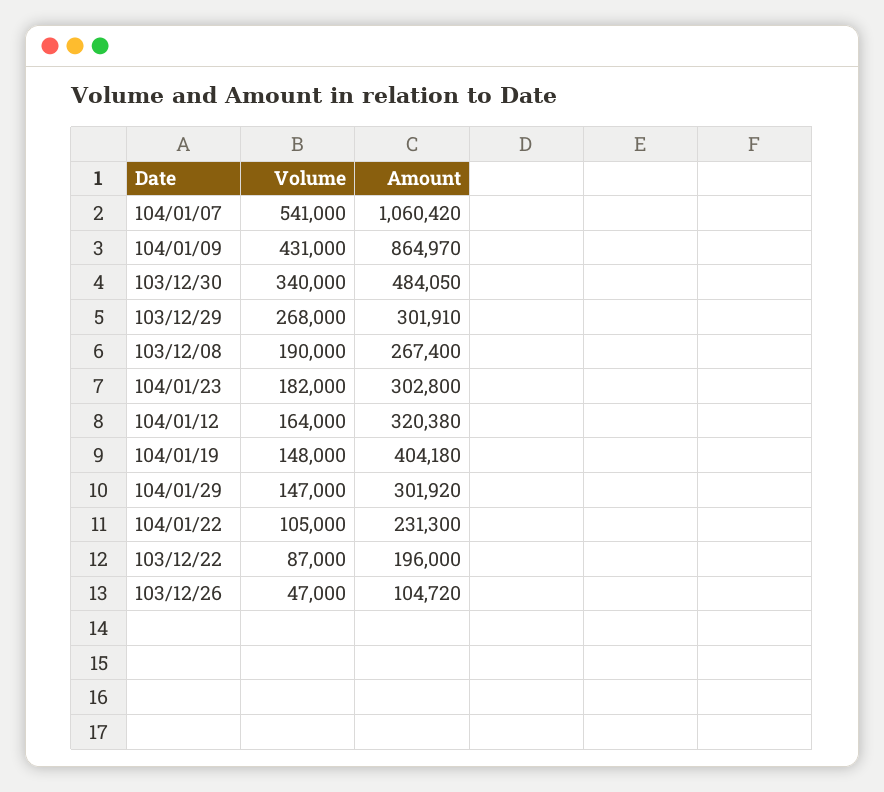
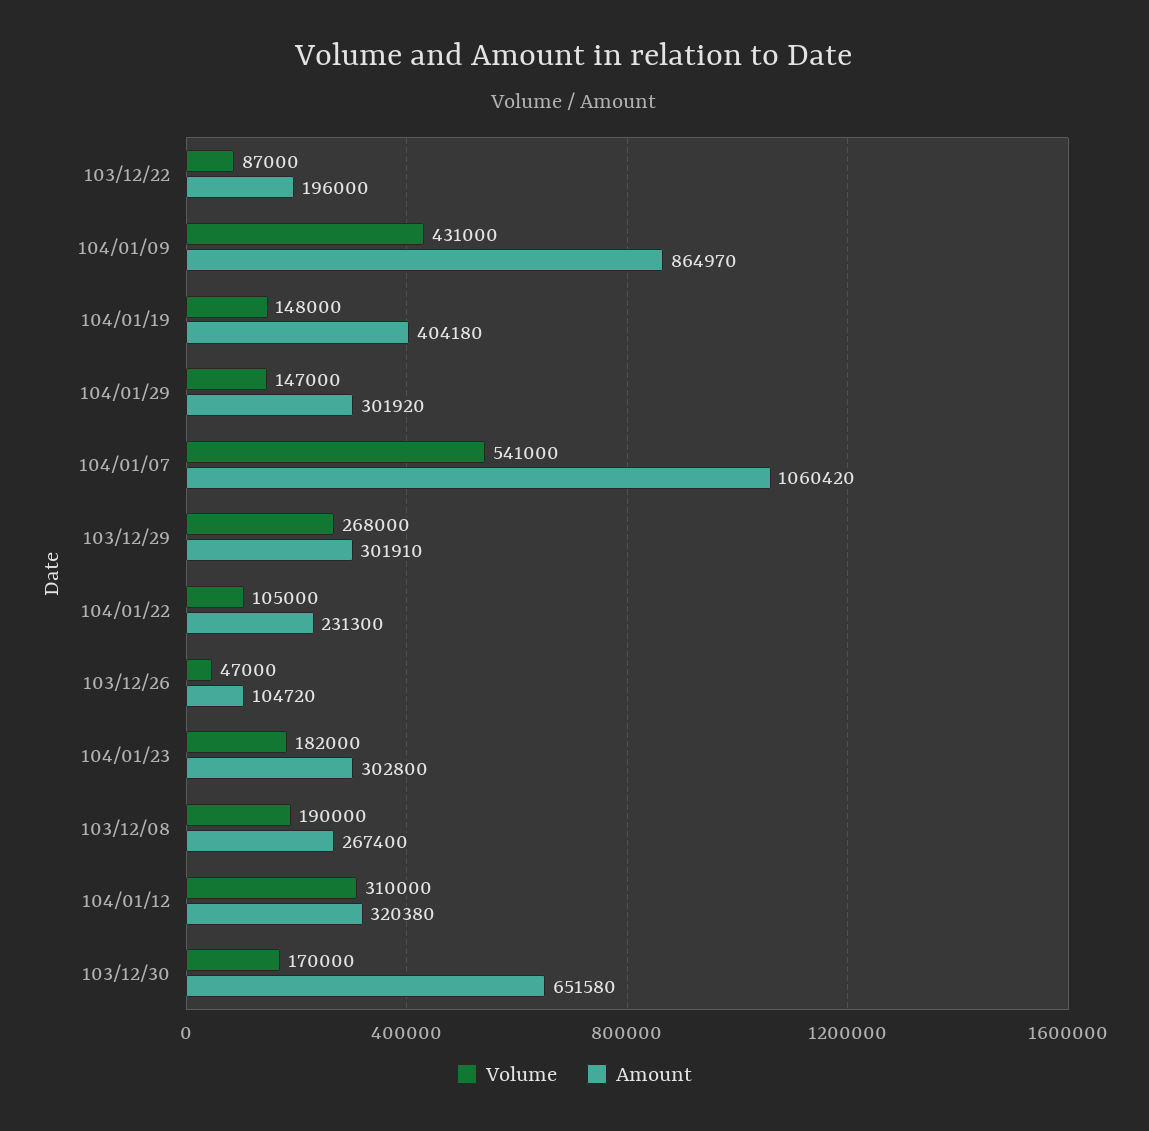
  {
    "Volume": {
      "104/01/07": 541000,
      "104/01/09": 431000,
-     "103/12/30": 340000,
+     "103/12/30": 170000,
      "103/12/29": 268000,
      "103/12/08": 190000,
      "104/01/23": 182000,
-     "104/01/12": 164000,
+     "104/01/12": 310000,
      "104/01/19": 148000,
      "104/01/29": 147000,
      "104/01/22": 105000,
      "103/12/22": 87000,
      "103/12/26": 47000
    },
    "Amount": {
      "104/01/07": 1060420,
      "104/01/09": 864970,
-     "103/12/30": 484050,
+     "103/12/30": 651580,
      "103/12/29": 301910,
      "103/12/08": 267400,
      "104/01/23": 302800,
      "104/01/12": 320380,
      "104/01/19": 404180,
      "104/01/29": 301920,
      "104/01/22": 231300,
      "103/12/22": 196000,
      "103/12/26": 104720
    }
  }

